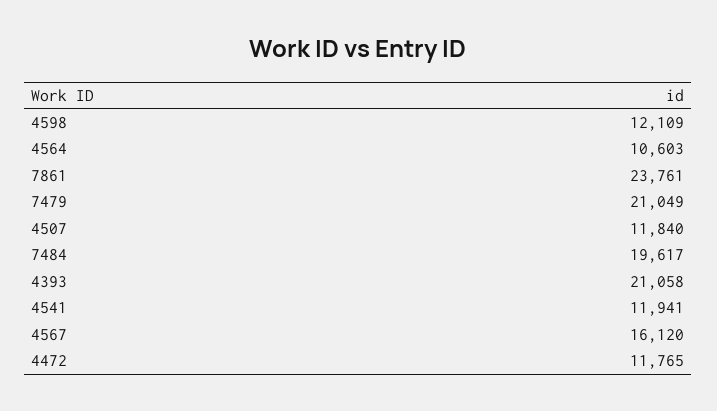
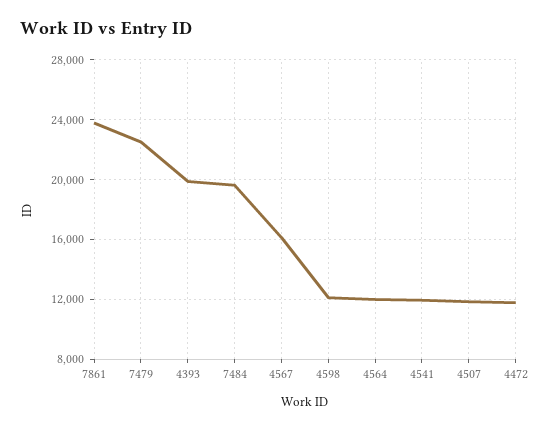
  {
    "4598": 12109,
-   "4564": 10603,
+   "4564": 12000,
    "7861": 23761,
-   "7479": 21049,
+   "7479": 22500,
    "4507": 11840,
    "7484": 19617,
-   "4393": 21058,
+   "4393": 20000,
    "4541": 11941,
    "4567": 16120,
    "4472": 11765
  }

